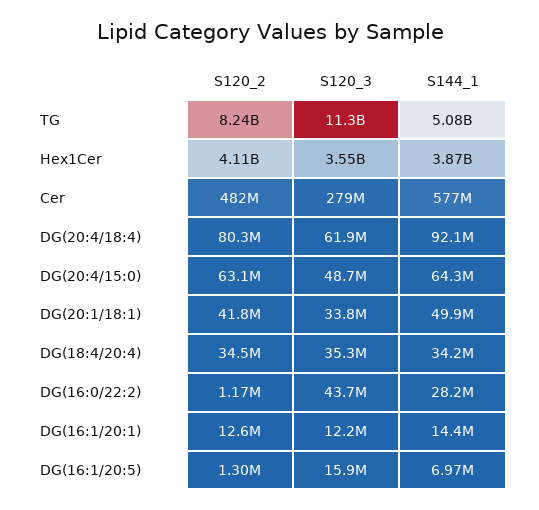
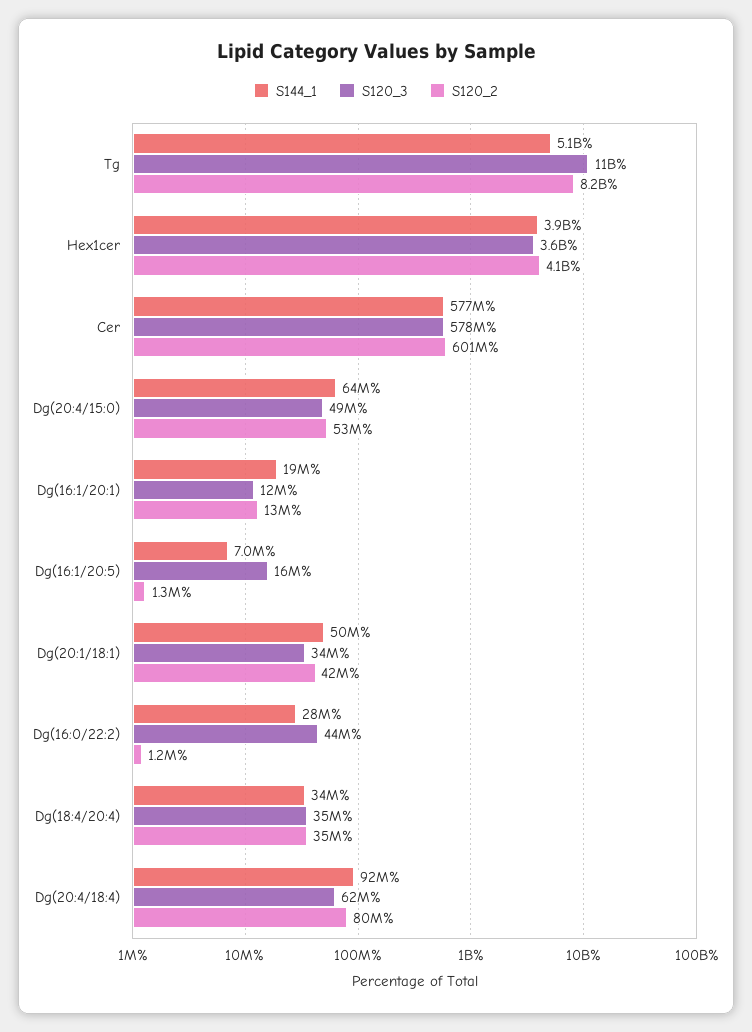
  {
    "S120_2": {
      "TG": 8240000000,
      "Hex1Cer": 4110000000,
-     "Cer": 482000000,
+     "Cer": 601000000,
      "DG(20:4/18:4)": 80300000,
-     "DG(20:4/15:0)": 63100000,
+     "DG(20:4/15:0)": 53000000,
      "DG(20:1/18:1)": 41800000,
      "DG(18:4/20:4)": 34500000,
      "DG(16:0/22:2)": 1170000,
      "DG(16:1/20:1)": 12600000,
      "DG(16:1/20:5)": 1300000
    },
    "S120_3": {
      "TG": 11300000000,
      "Hex1Cer": 3550000000,
-     "Cer": 279000000,
+     "Cer": 578000000,
      "DG(20:4/18:4)": 61900000,
      "DG(20:4/15:0)": 48700000,
      "DG(20:1/18:1)": 33800000,
      "DG(18:4/20:4)": 35300000,
      "DG(16:0/22:2)": 43700000,
      "DG(16:1/20:1)": 12200000,
      "DG(16:1/20:5)": 15900000
    },
    "S144_1": {
      "TG": 5080000000,
      "Hex1Cer": 3870000000,
      "Cer": 577000000,
      "DG(20:4/18:4)": 92100000,
      "DG(20:4/15:0)": 64300000,
      "DG(20:1/18:1)": 49900000,
      "DG(18:4/20:4)": 34200000,
      "DG(16:0/22:2)": 28200000,
-     "DG(16:1/20:1)": 14400000,
+     "DG(16:1/20:1)": 19000000,
      "DG(16:1/20:5)": 6970000
    }
  }

